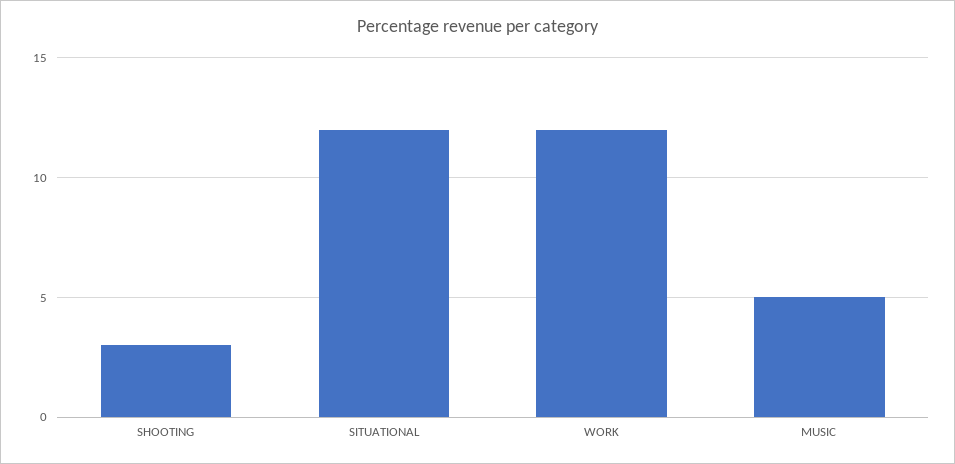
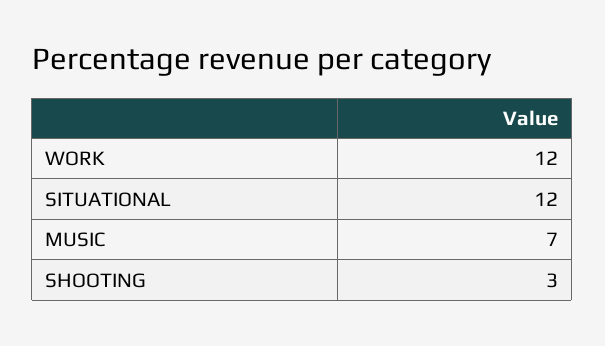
  {
    "SHOOTING": 3,
    "SITUATIONAL": 12,
    "WORK": 12,
-   "MUSIC": 5
+   "MUSIC": 7
  }

